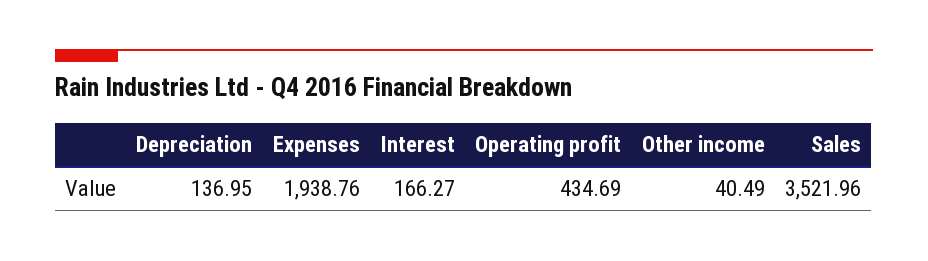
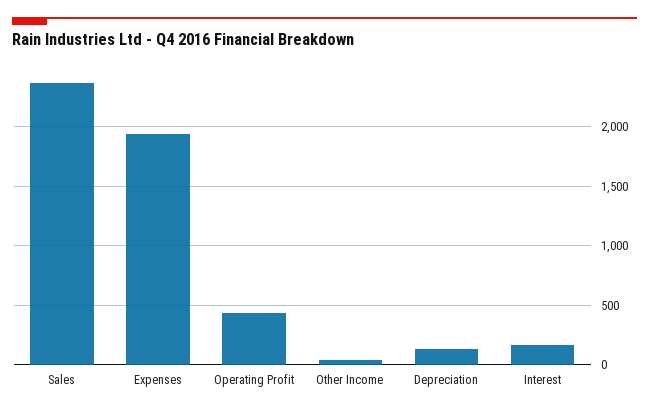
  {
    "Depreciation": 136.95,
    "Expenses": 1938.76,
    "Interest": 166.27,
    "Operating profit": 434.69,
    "Other income": 40.49,
-   "Sales": 3521.96
+   "Sales": 2400
  }

